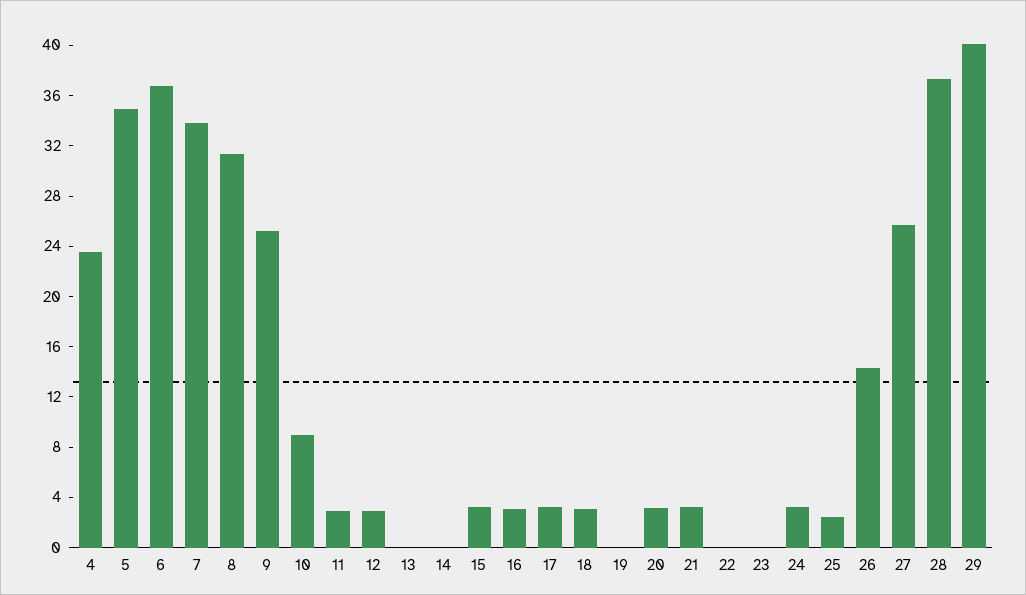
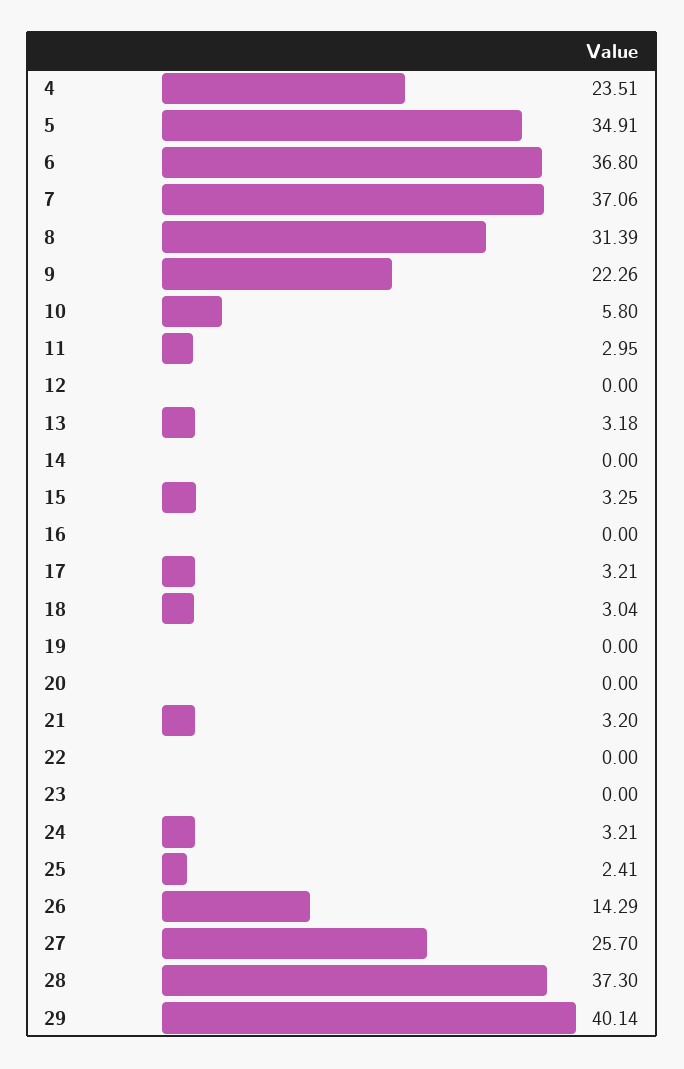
  {
    "4": 23.51,
    "5": 34.91,
    "6": 36.8,
-   "7": 34,
+   "7": 37.06,
    "8": 31.39,
-   "9": 25,
+   "9": 22.26,
-   "10": 9,
+   "10": 5.8,
    "11": 2.95,
-   "12": 3,
+   "12": 0,
-   "13": 0,
+   "13": 3.18,
    "14": 0,
    "15": 3.25,
-   "16": 3,
+   "16": 0,
    "17": 3.21,
    "18": 3.04,
    "19": 0,
-   "20": 3,
+   "20": 0,
    "21": 3.2,
    "22": 0,
    "23": 0,
    "24": 3.21,
    "25": 2.41,
    "26": 14.29,
    "27": 25.7,
    "28": 37.3,
    "29": 40.14
  }

